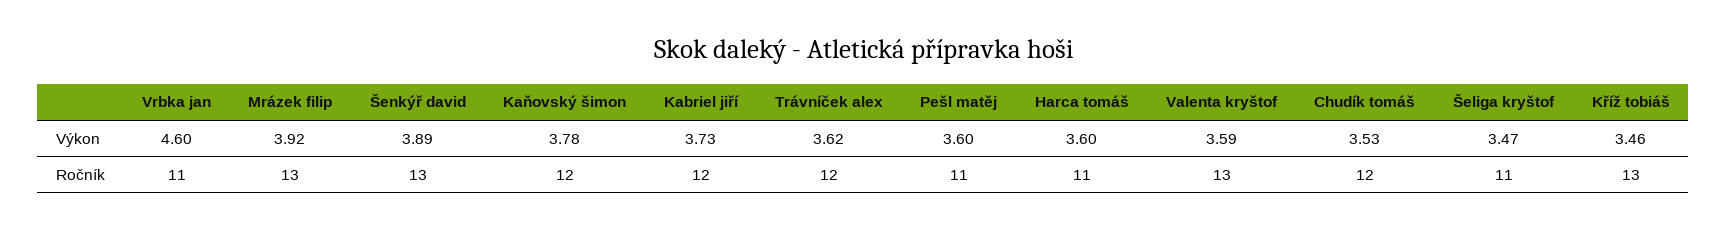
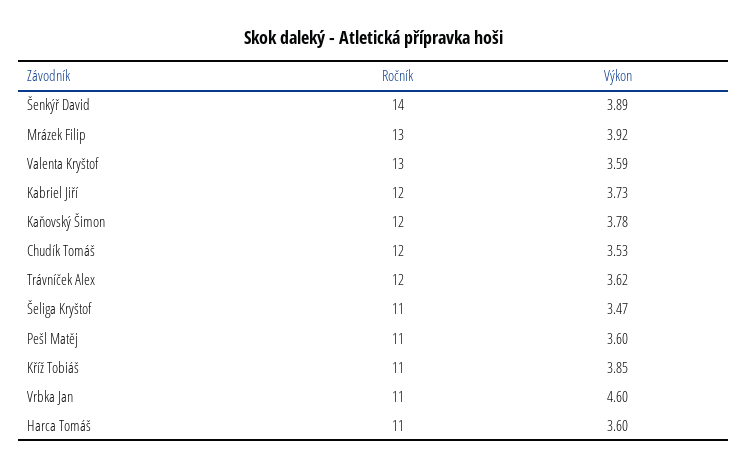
  {
    "Vrbka jan": {
      "Výkon": 4.6,
      "Ročník": 11
    },
    "Mrázek filip": {
      "Výkon": 3.92,
      "Ročník": 13
    },
    "Šenkýř david": {
      "Výkon": 3.89,
-     "Ročník": 13
+     "Ročník": 14
    },
    "Kaňovský šimon": {
      "Výkon": 3.78,
      "Ročník": 12
    },
    "Kabriel jiří": {
      "Výkon": 3.73,
      "Ročník": 12
    },
    "Trávníček alex": {
      "Výkon": 3.62,
      "Ročník": 12
    },
    "Pešl matěj": {
      "Výkon": 3.6,
      "Ročník": 11
    },
    "Harca tomáš": {
      "Výkon": 3.6,
      "Ročník": 11
    },
    "Valenta kryštof": {
      "Výkon": 3.59,
      "Ročník": 13
    },
    "Chudík tomáš": {
      "Výkon": 3.53,
      "Ročník": 12
    },
    "Šeliga kryštof": {
      "Výkon": 3.47,
      "Ročník": 11
    },
    "Kříž tobiáš": {
-     "Výkon": 3.46,
+     "Výkon": 3.85,
-     "Ročník": 13
+     "Ročník": 11
    }
  }

